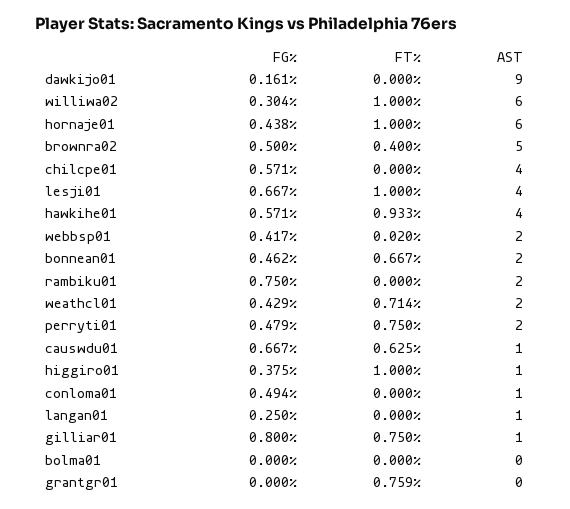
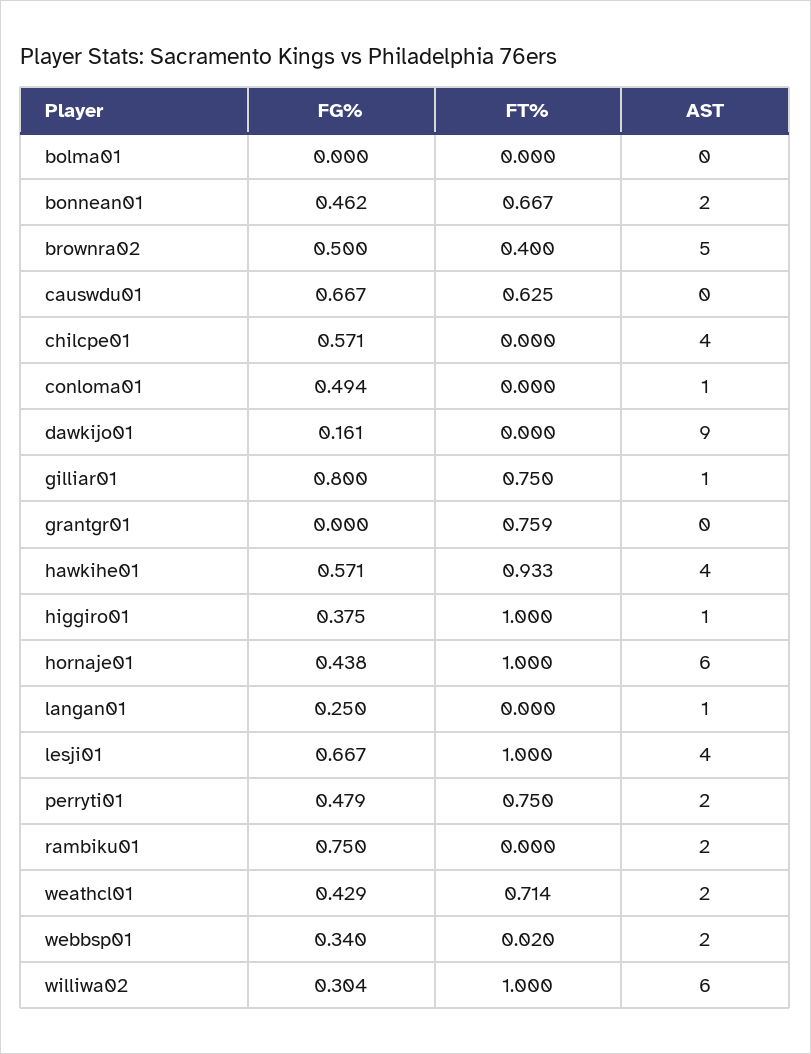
  {
    "FG%": {
      "dawkijo01": 0.161,
      "williwa02": 0.304,
      "hornaje01": 0.438,
      "brownra02": 0.5,
      "chilcpe01": 0.571,
      "lesji01": 0.667,
      "hawkihe01": 0.571,
-     "webbsp01": 0.417,
+     "webbsp01": 0.34,
      "bonnean01": 0.462,
      "rambiku01": 0.75,
      "weathcl01": 0.429,
      "perryti01": 0.479,
      "causwdu01": 0.667,
      "higgiro01": 0.375,
      "conloma01": 0.494,
      "langan01": 0.25,
      "gilliar01": 0.8,
      "bolma01": 0,
      "grantgr01": 0
    },
    "FT%": {
      "dawkijo01": 0,
      "williwa02": 1,
      "hornaje01": 1,
      "brownra02": 0.4,
      "chilcpe01": 0,
      "lesji01": 1,
      "hawkihe01": 0.933,
      "webbsp01": 0.02,
      "bonnean01": 0.667,
      "rambiku01": 0,
      "weathcl01": 0.714,
      "perryti01": 0.75,
      "causwdu01": 0.625,
      "higgiro01": 1,
      "conloma01": 0,
      "langan01": 0,
      "gilliar01": 0.75,
      "bolma01": 0,
      "grantgr01": 0.759
    },
    "AST": {
      "dawkijo01": 9,
      "williwa02": 6,
      "hornaje01": 6,
      "brownra02": 5,
      "chilcpe01": 4,
      "lesji01": 4,
      "hawkihe01": 4,
      "webbsp01": 2,
      "bonnean01": 2,
      "rambiku01": 2,
      "weathcl01": 2,
      "perryti01": 2,
-     "causwdu01": 1,
+     "causwdu01": 0,
      "higgiro01": 1,
      "conloma01": 1,
      "langan01": 1,
      "gilliar01": 1,
      "bolma01": 0,
      "grantgr01": 0
    }
  }

